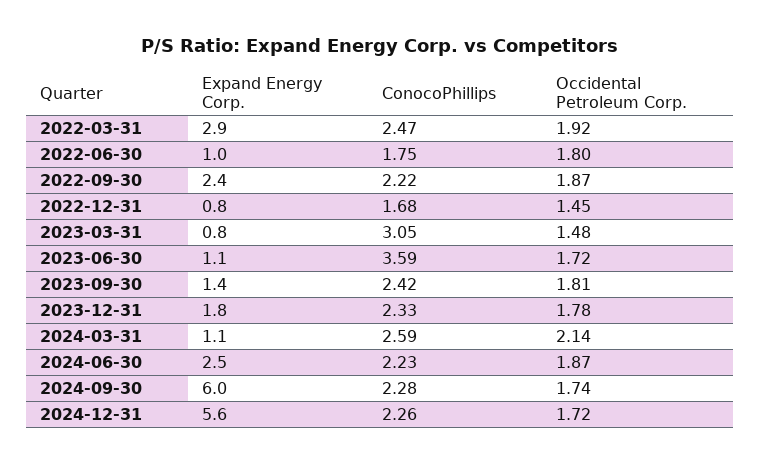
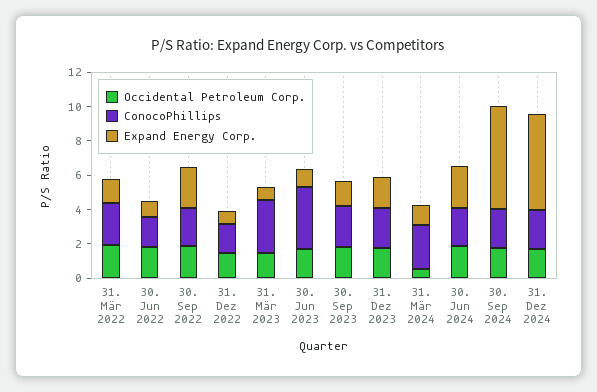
  {
    "Expand Energy Corp.": {
-     "2022-03-31": 2.9,
+     "2022-03-31": 1.5,
      "2022-06-30": 1,
      "2022-09-30": 2.4,
      "2022-12-31": 0.8,
      "2023-03-31": 0.8,
      "2023-06-30": 1.1,
      "2023-09-30": 1.4,
      "2023-12-31": 1.8,
      "2024-03-31": 1.1,
      "2024-06-30": 2.5,
      "2024-09-30": 6,
      "2024-12-31": 5.6
    },
    "ConocoPhillips": {
      "2022-03-31": 2.47,
      "2022-06-30": 1.75,
      "2022-09-30": 2.22,
      "2022-12-31": 1.68,
      "2023-03-31": 3.05,
      "2023-06-30": 3.59,
      "2023-09-30": 2.42,
      "2023-12-31": 2.33,
      "2024-03-31": 2.59,
      "2024-06-30": 2.23,
      "2024-09-30": 2.28,
      "2024-12-31": 2.26
    },
    "Occidental Petroleum Corp.": {
      "2022-03-31": 1.92,
      "2022-06-30": 1.8,
      "2022-09-30": 1.87,
      "2022-12-31": 1.45,
      "2023-03-31": 1.48,
      "2023-06-30": 1.72,
      "2023-09-30": 1.81,
      "2023-12-31": 1.78,
-     "2024-03-31": 2.14,
+     "2024-03-31": 0.5,
      "2024-06-30": 1.87,
      "2024-09-30": 1.74,
      "2024-12-31": 1.72
    }
  }

